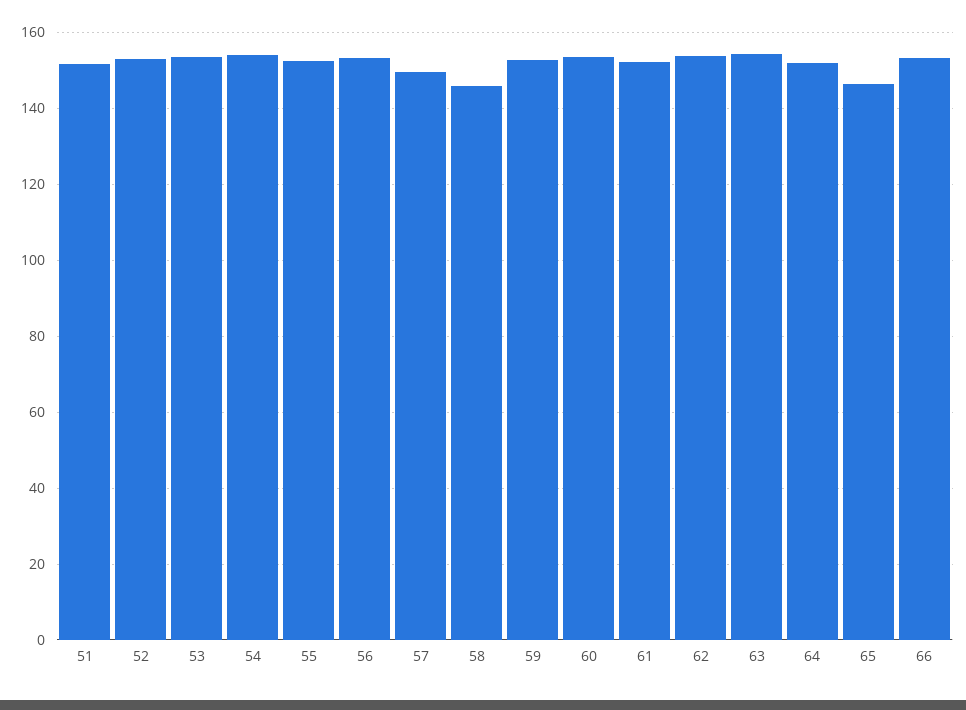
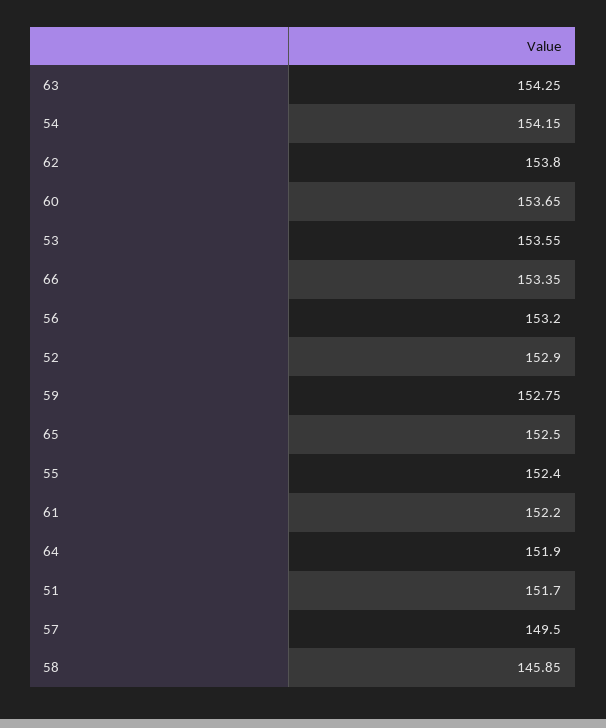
  {
    "51": 151.7,
    "52": 152.9,
    "53": 153.55,
    "54": 154.15,
    "55": 152.4,
    "56": 153.2,
    "57": 149.5,
    "58": 145.85,
    "59": 152.75,
    "60": 153.65,
    "61": 152.2,
    "62": 153.8,
    "63": 154.25,
    "64": 151.9,
-   "65": 146,
+   "65": 152.5,
    "66": 153.35
  }

